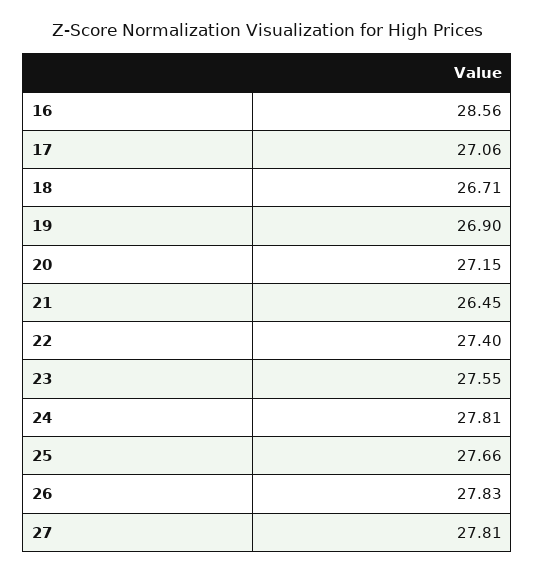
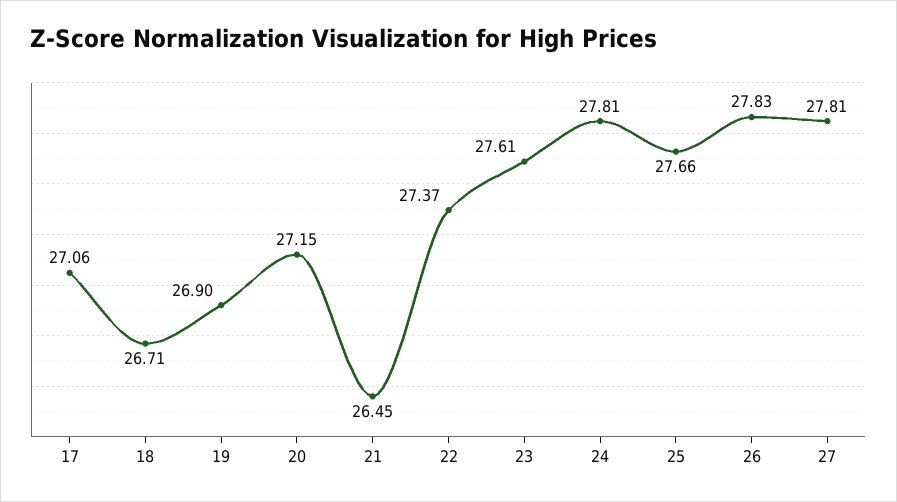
  {
-   "16": 28.56,
    "17": 27.06,
    "18": 26.71,
    "19": 26.9,
    "20": 27.15,
    "21": 26.45,
-   "22": 27.4,
+   "22": 27.37,
-   "23": 27.55,
+   "23": 27.61,
    "24": 27.81,
    "25": 27.66,
    "26": 27.83,
    "27": 27.81
  }

